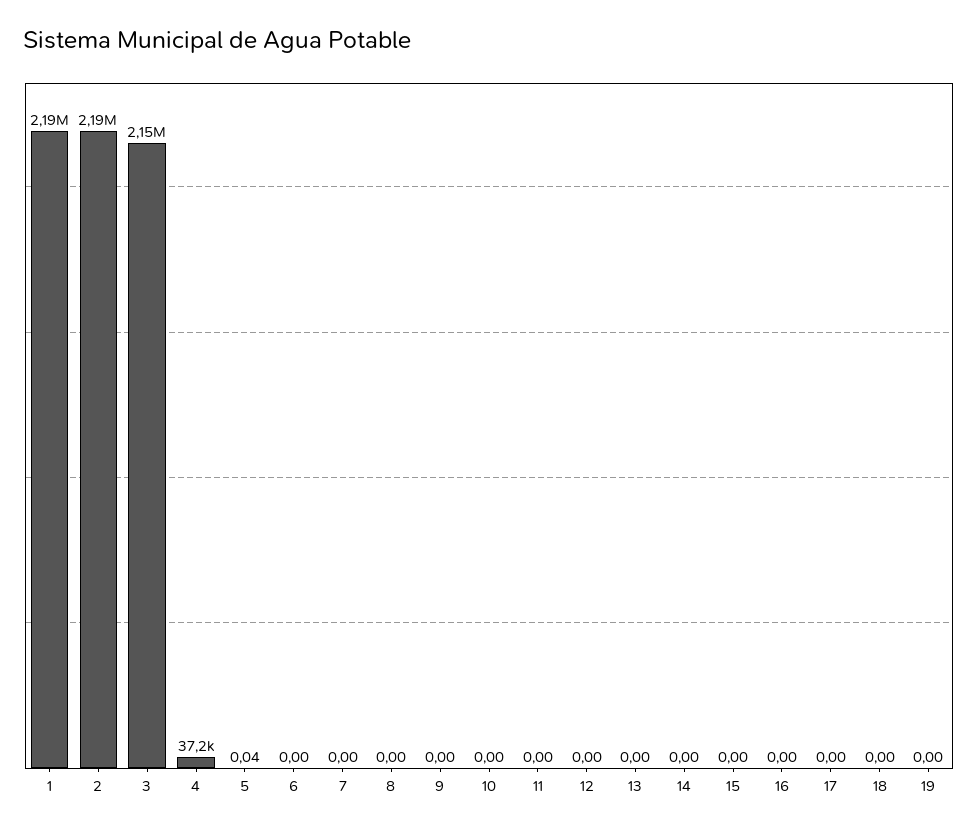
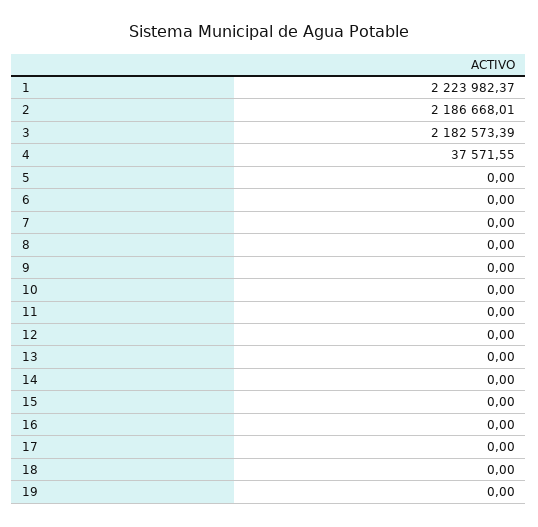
  {
-   "1": 2190000,
+   "1": 2223982.37,
    "2": 2186668.01,
-   "3": 2150000,
+   "3": 2182573.39,
-   "4": 37200,
+   "4": 37571.55,
-   "5": 0.04,
+   "5": 0,
    "6": 0,
    "7": 0,
    "8": 0,
    "9": 0,
    "10": 0,
    "11": 0,
    "12": 0,
    "13": 0,
    "14": 0,
    "15": 0,
    "16": 0,
    "17": 0,
    "18": 0,
    "19": 0
  }

